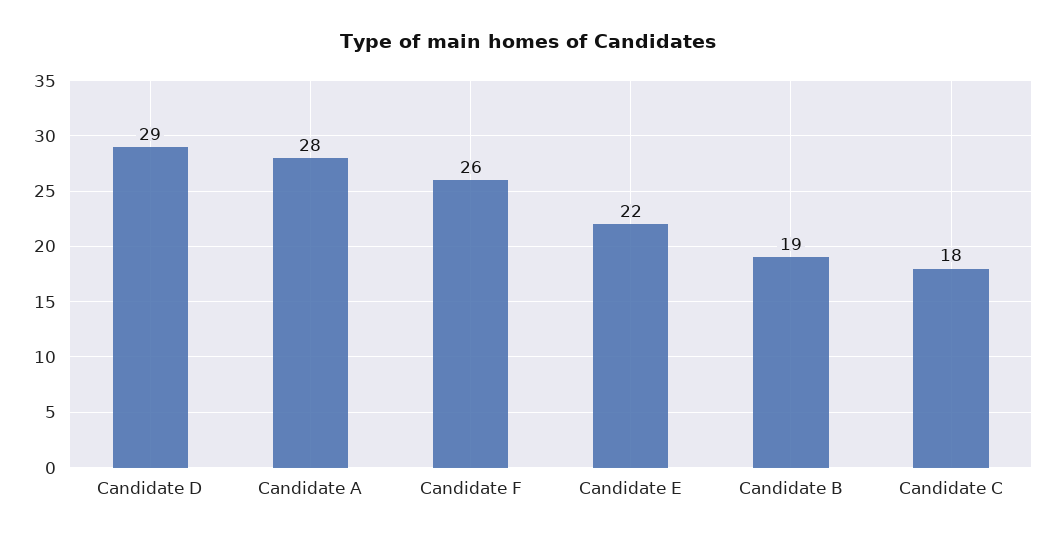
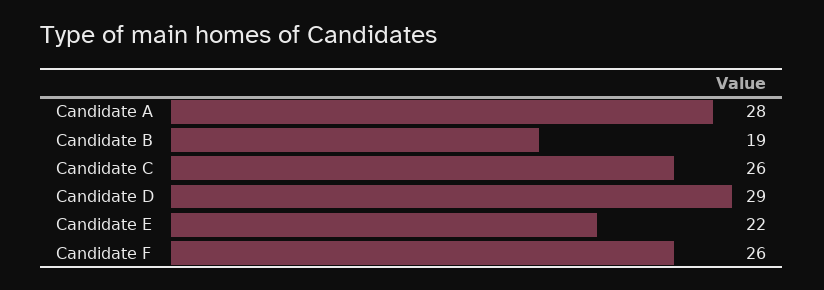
  {
    "Candidate D": 29,
    "Candidate A": 28,
    "Candidate F": 26,
    "Candidate E": 22,
    "Candidate B": 19,
-   "Candidate C": 18
+   "Candidate C": 26
  }

